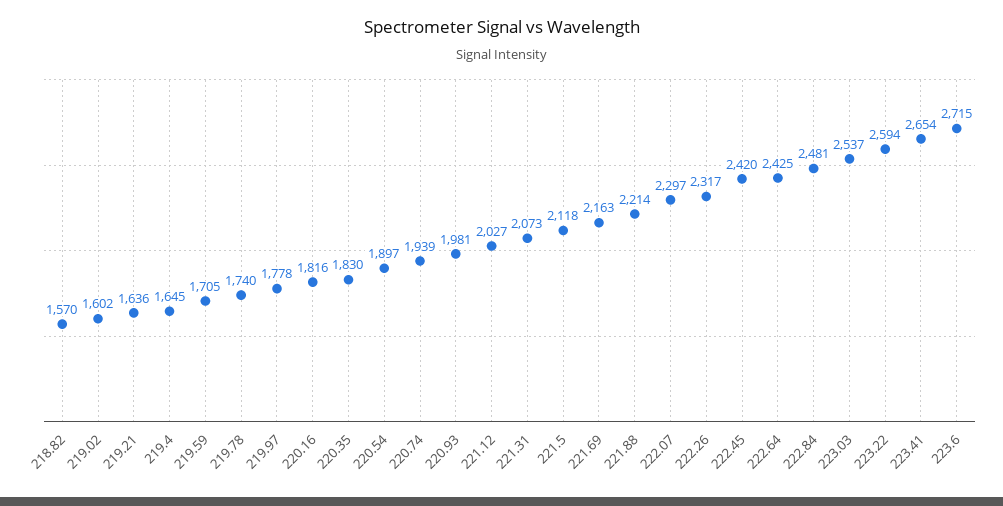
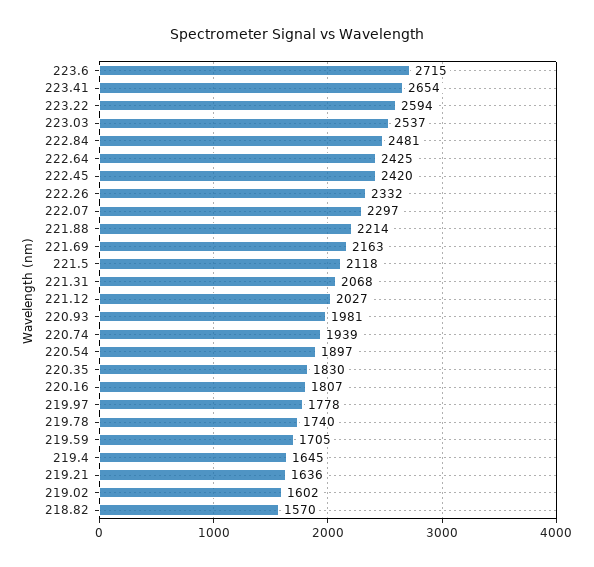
  {
    "218.82": 1570,
    "219.02": 1602,
    "219.21": 1636,
    "219.4": 1645,
    "219.59": 1705,
    "219.78": 1740,
    "219.97": 1778,
-   "220.16": 1816,
+   "220.16": 1807,
    "220.35": 1830,
    "220.54": 1897,
    "220.74": 1939,
    "220.93": 1981,
    "221.12": 2027,
-   "221.31": 2073,
+   "221.31": 2068,
    "221.5": 2118,
    "221.69": 2163,
    "221.88": 2214,
    "222.07": 2297,
-   "222.26": 2317,
+   "222.26": 2332,
    "222.45": 2420,
    "222.64": 2425,
    "222.84": 2481,
    "223.03": 2537,
    "223.22": 2594,
    "223.41": 2654,
    "223.6": 2715
  }

